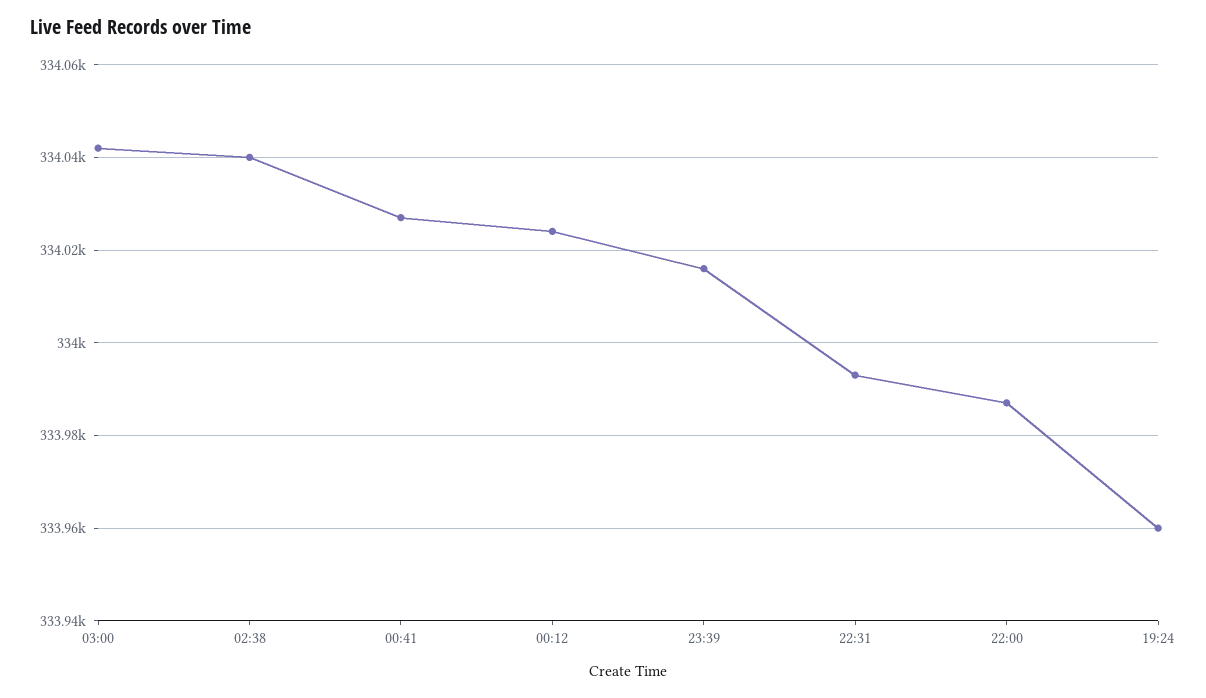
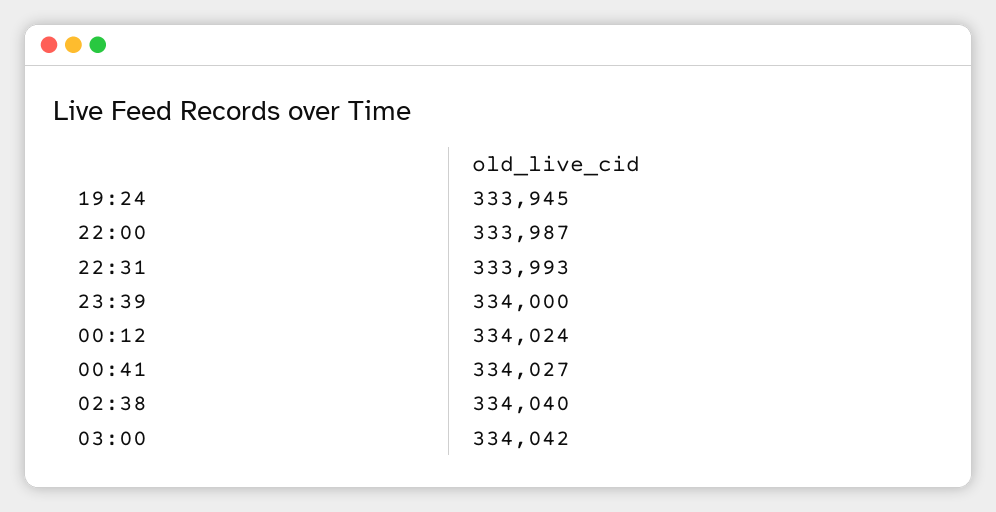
  {
    "03:00": 334042,
    "02:38": 334040,
    "00:41": 334027,
    "00:12": 334024,
-   "23:39": 334015,
+   "23:39": 334000,
    "22:31": 333993,
    "22:00": 333987,
-   "19:24": 333960
+   "19:24": 333945
  }

